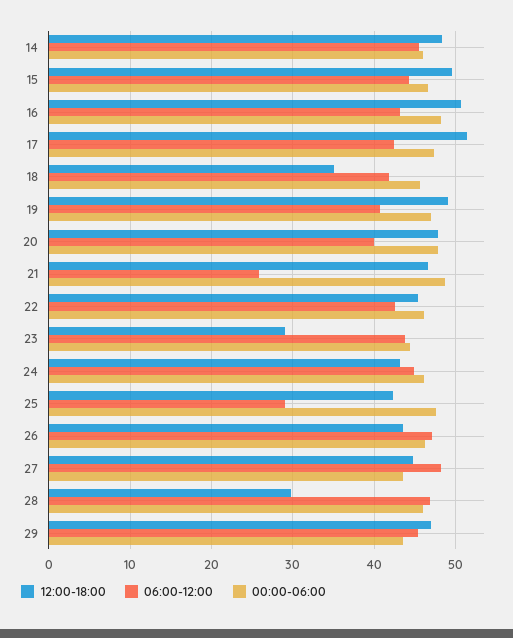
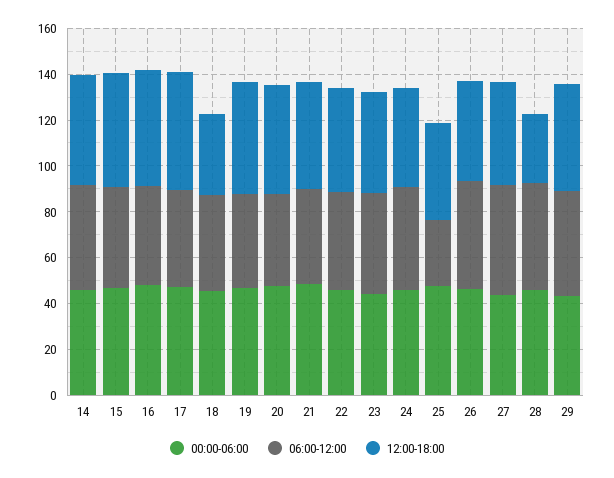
  {
    "12:00-18:00": {
      "14": 48,
      "15": 50,
      "16": 51,
      "17": 51,
      "18": 35,
      "19": 49,
      "20": 48,
      "21": 47,
      "22": 45,
-     "23": 29,
+     "23": 45,
      "24": 43,
      "25": 42,
      "26": 44,
      "27": 45,
      "28": 30,
      "29": 47
    },
    "06:00-12:00": {
      "14": 46,
      "15": 44,
      "16": 43,
      "17": 42,
      "18": 42,
      "19": 41,
      "20": 40,
-     "21": 26,
+     "21": 40,
      "22": 43,
      "23": 44,
      "24": 45,
      "25": 29,
      "26": 47,
      "27": 48,
      "28": 47,
      "29": 45
    },
    "00:00-06:00": {
      "14": 46,
      "15": 47,
      "16": 48,
      "17": 47,
      "18": 46,
      "19": 47,
      "20": 48,
      "21": 49,
      "22": 46,
      "23": 44,
      "24": 46,
      "25": 48,
      "26": 46,
      "27": 44,
      "28": 46,
      "29": 43
    }
  }

